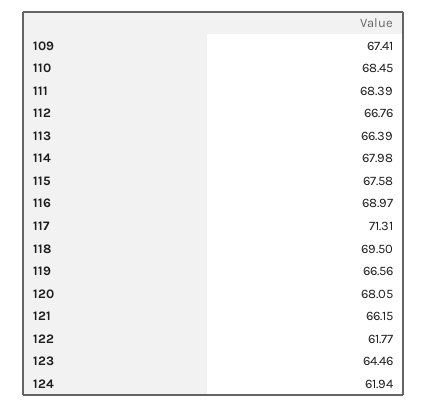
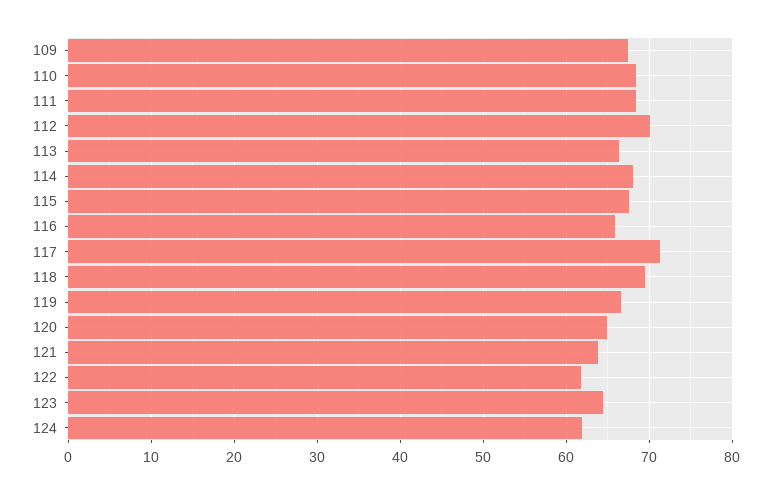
  {
    "109": 67.41,
    "110": 68.45,
    "111": 68.39,
-   "112": 66.76,
+   "112": 70,
    "113": 66.39,
    "114": 67.98,
    "115": 67.58,
-   "116": 68.97,
+   "116": 66,
    "117": 71.31,
    "118": 69.5,
    "119": 66.56,
-   "120": 68.05,
+   "120": 65,
-   "121": 66.15,
+   "121": 64,
    "122": 61.77,
    "123": 64.46,
    "124": 61.94
  }

